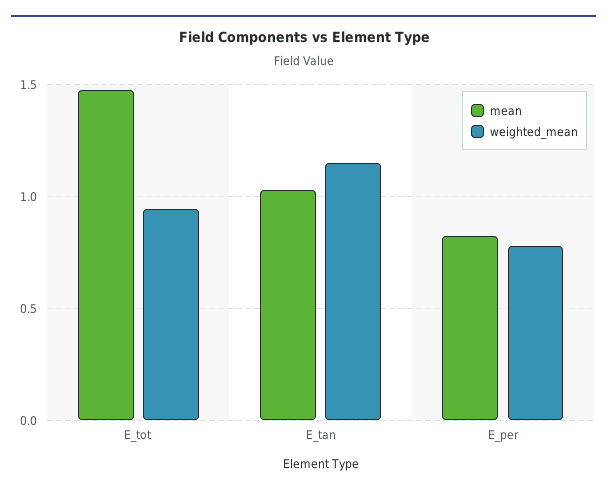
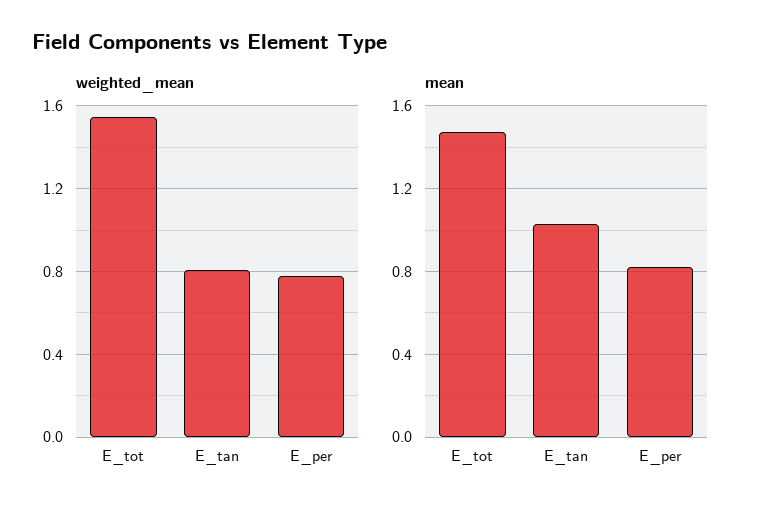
  {
    "mean": {
      "E_tot": 1.45,
      "E_tan": 1.05,
      "E_per": 0.8
    },
    "weighted_mean": {
-     "E_tot": 0.95,
+     "E_tot": 1.55,
-     "E_tan": 1.15,
+     "E_tan": 0.8,
      "E_per": 0.8
    }
  }

